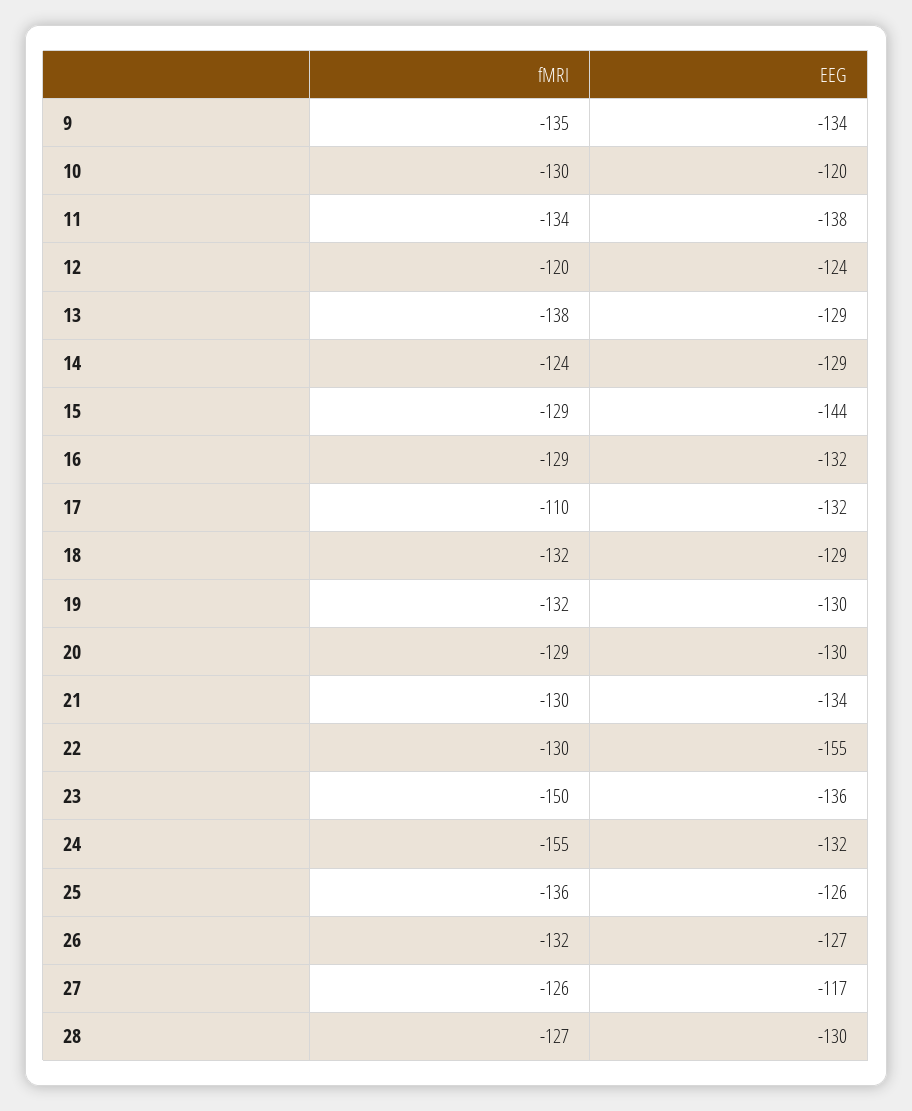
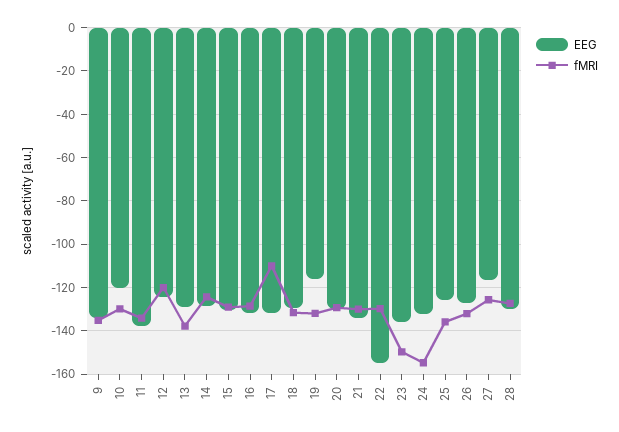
  {
    "fMRI": {
      "9": -135,
      "10": -130,
      "11": -134,
      "12": -120,
      "13": -138,
      "14": -124,
      "15": -129,
      "16": -129,
      "17": -110,
      "18": -132,
      "19": -132,
      "20": -129,
      "21": -130,
      "22": -130,
      "23": -150,
      "24": -155,
      "25": -136,
      "26": -132,
      "27": -126,
      "28": -127
    },
    "EEG": {
      "9": -134,
      "10": -120,
      "11": -138,
      "12": -124,
      "13": -129,
      "14": -129,
-     "15": -144,
+     "15": -130,
      "16": -132,
      "17": -132,
      "18": -129,
-     "19": -130,
+     "19": -115,
      "20": -130,
      "21": -134,
      "22": -155,
      "23": -136,
      "24": -132,
      "25": -126,
      "26": -127,
      "27": -117,
      "28": -130
    }
  }

